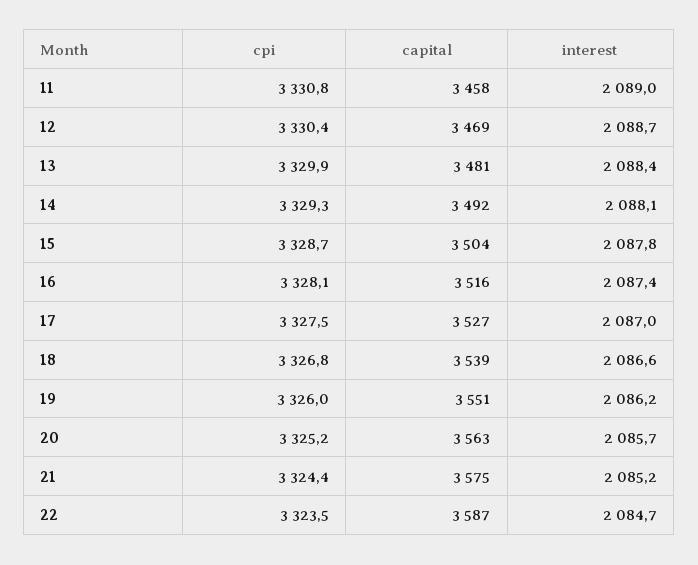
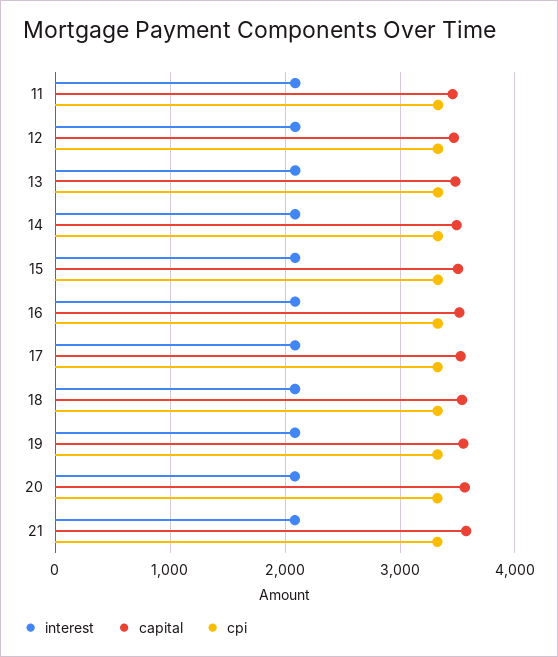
  {
    "cpi": {
      "11": 3330.8,
      "12": 3330.4,
      "13": 3329.9,
      "14": 3329.3,
      "15": 3328.7,
      "16": 3328.1,
      "17": 3327.5,
      "18": 3326.8,
      "19": 3326,
      "20": 3325.2,
-     "21": 3324.4,
+     "21": 3324.4
-     "22": 3323.5
    },
    "capital": {
      "11": 3458,
      "12": 3469,
      "13": 3481,
      "14": 3492,
      "15": 3504,
      "16": 3516,
      "17": 3527,
      "18": 3539,
      "19": 3551,
      "20": 3563,
-     "21": 3575,
+     "21": 3575
-     "22": 3587
    },
    "interest": {
      "11": 2089,
      "12": 2088.7,
      "13": 2088.4,
      "14": 2088.1,
      "15": 2087.8,
      "16": 2087.4,
      "17": 2087,
      "18": 2086.6,
      "19": 2086.2,
      "20": 2085.7,
-     "21": 2085.2,
+     "21": 2085.2
-     "22": 2084.7
    }
  }

